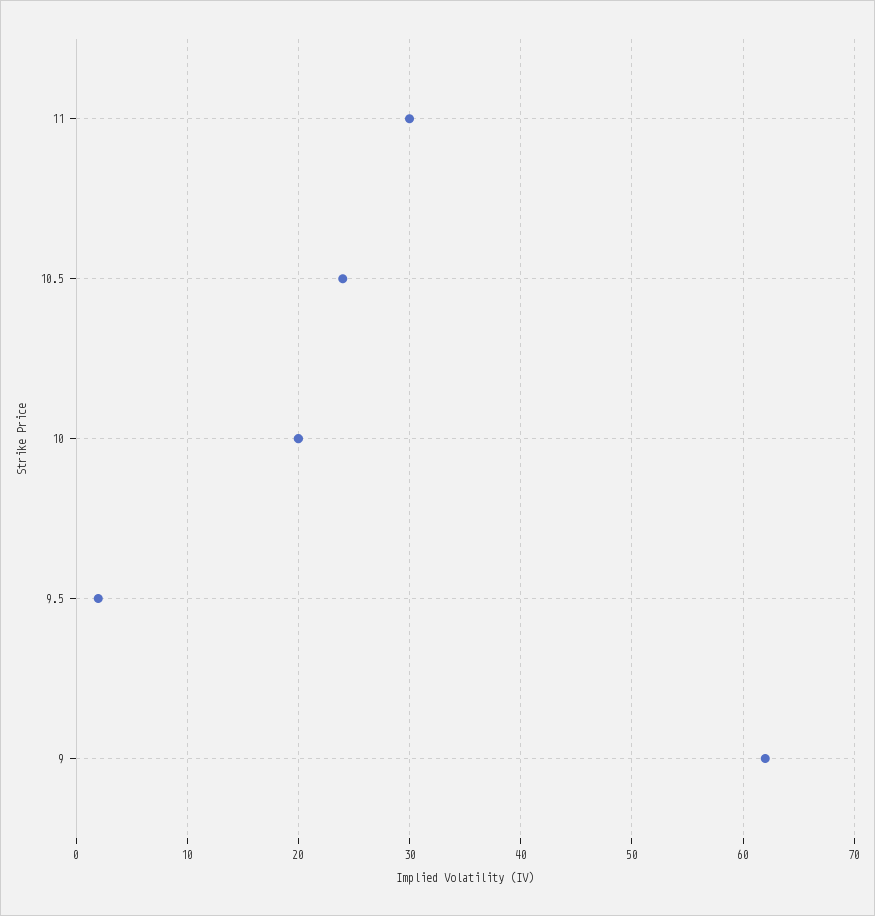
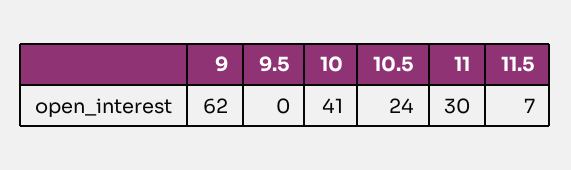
  {
    "11": 30,
    "10.5": 24,
-   "10": 20,
+   "10": 41,
-   "9.5": 2,
+   "9.5": 0,
-   "9": 62
+   "9": 62,
+   "11.5": 7
  }

